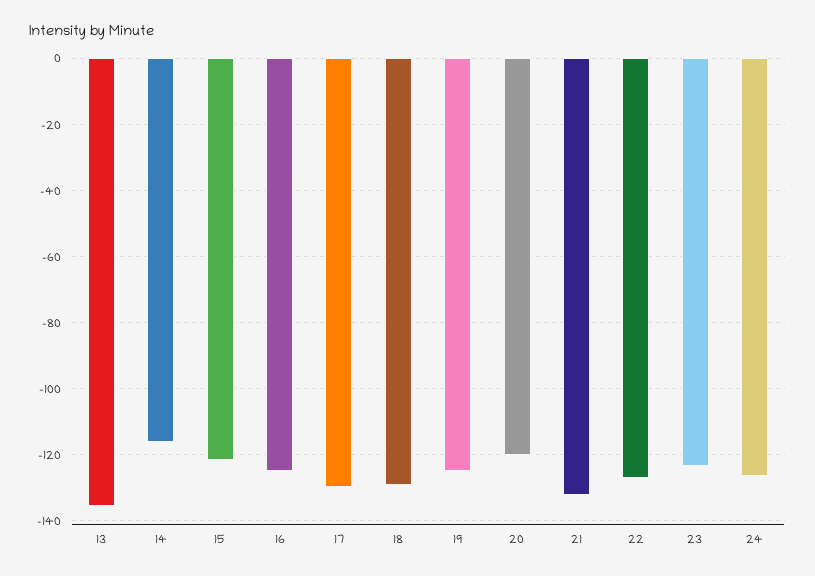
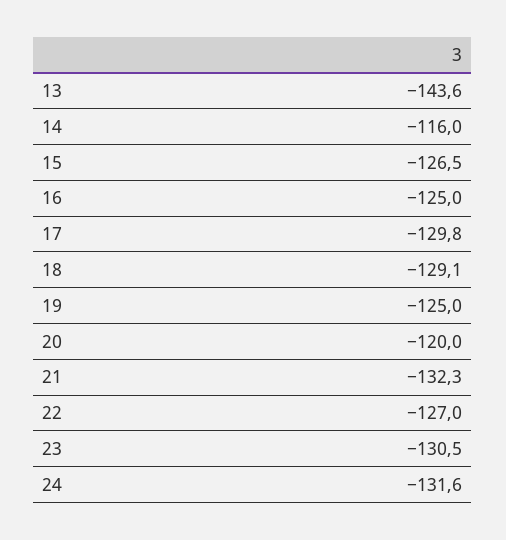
  {
-   "13": -136,
+   "13": -143.6,
    "14": -116,
-   "15": -122,
+   "15": -126.5,
    "16": -125,
    "17": -129.8,
    "18": -129.1,
    "19": -125,
    "20": -120,
    "21": -132.3,
    "22": -127,
-   "23": -124,
+   "23": -130.5,
-   "24": -126
+   "24": -131.6
  }

